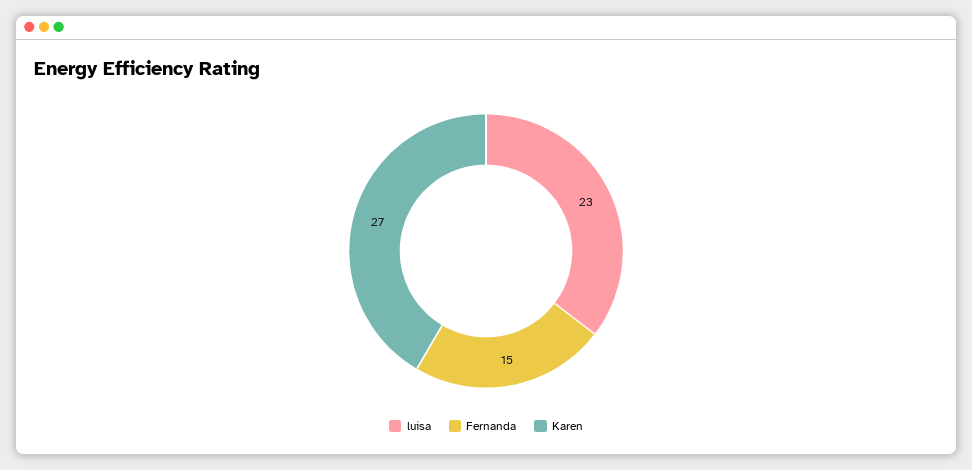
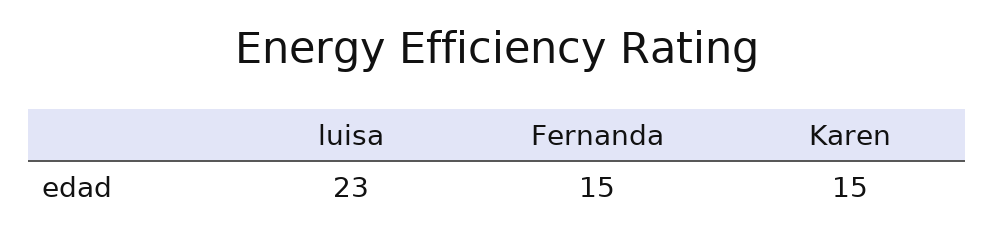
  {
    "luisa": 23,
    "Fernanda": 15,
-   "Karen": 27
+   "Karen": 15
  }

